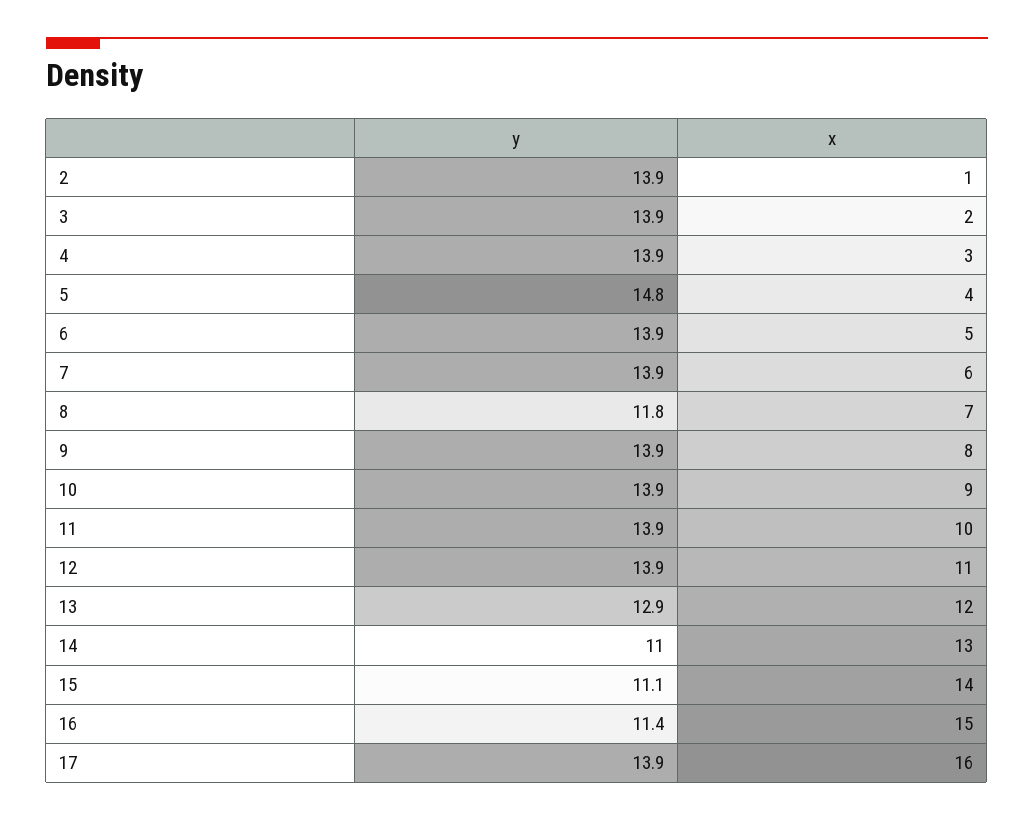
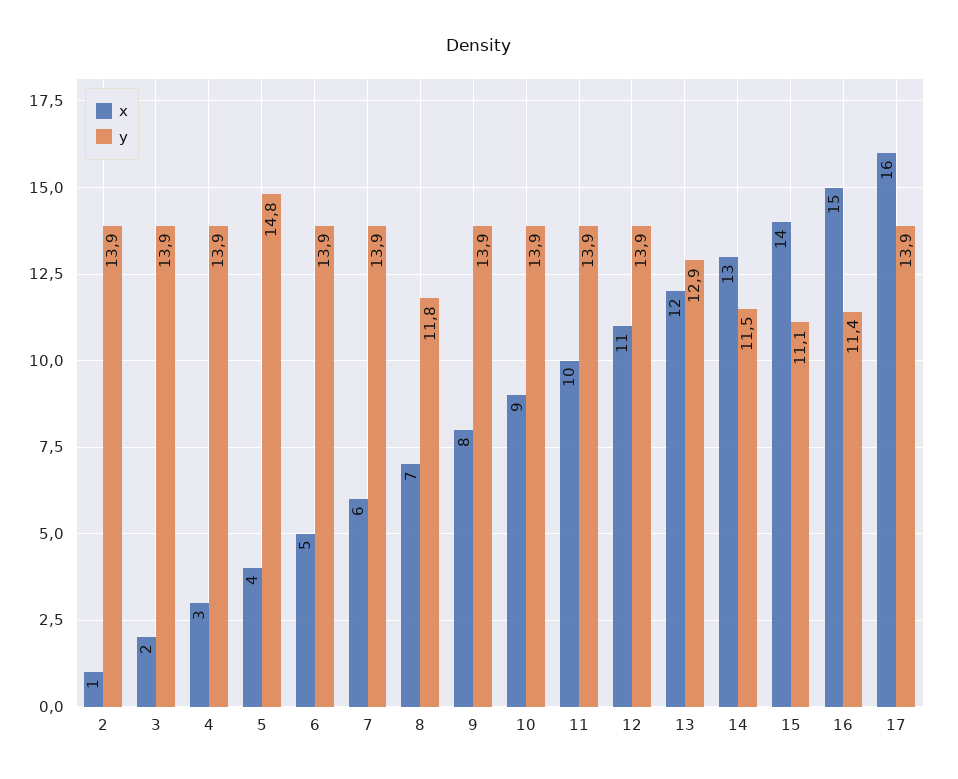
  {
    "y": {
      "2": 13.9,
      "3": 13.9,
      "4": 13.9,
      "5": 14.8,
      "6": 13.9,
      "7": 13.9,
      "8": 11.8,
      "9": 13.9,
      "10": 13.9,
      "11": 13.9,
      "12": 13.9,
      "13": 12.9,
-     "14": 11,
+     "14": 11.5,
      "15": 11.1,
      "16": 11.4,
      "17": 13.9
    },
    "x": {
      "2": 1,
      "3": 2,
      "4": 3,
      "5": 4,
      "6": 5,
      "7": 6,
      "8": 7,
      "9": 8,
      "10": 9,
      "11": 10,
      "12": 11,
      "13": 12,
      "14": 13,
      "15": 14,
      "16": 15,
      "17": 16
    }
  }

